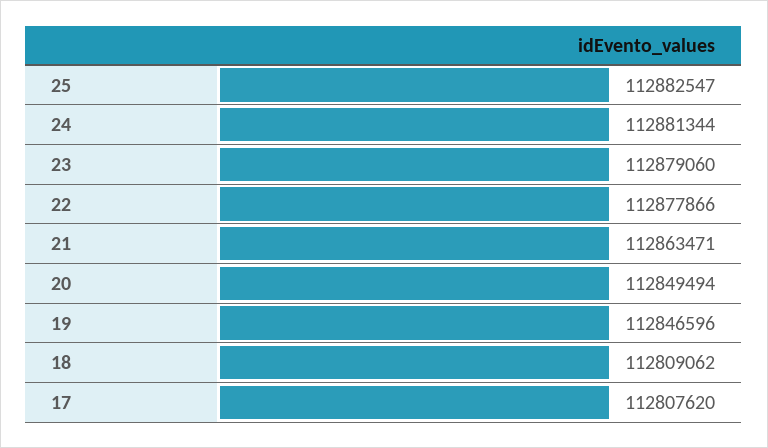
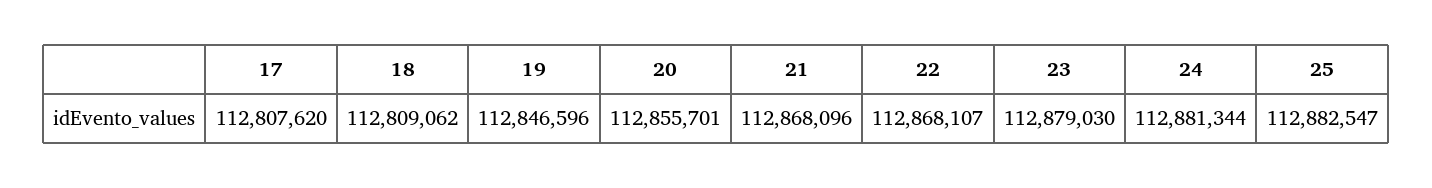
  {
    "25": 112882547,
    "24": 112881344,
-   "23": 112879060,
+   "23": 112879030,
-   "22": 112877866,
+   "22": 112868107,
-   "21": 112863471,
+   "21": 112868096,
-   "20": 112849494,
+   "20": 112855701,
    "19": 112846596,
    "18": 112809062,
    "17": 112807620
  }

